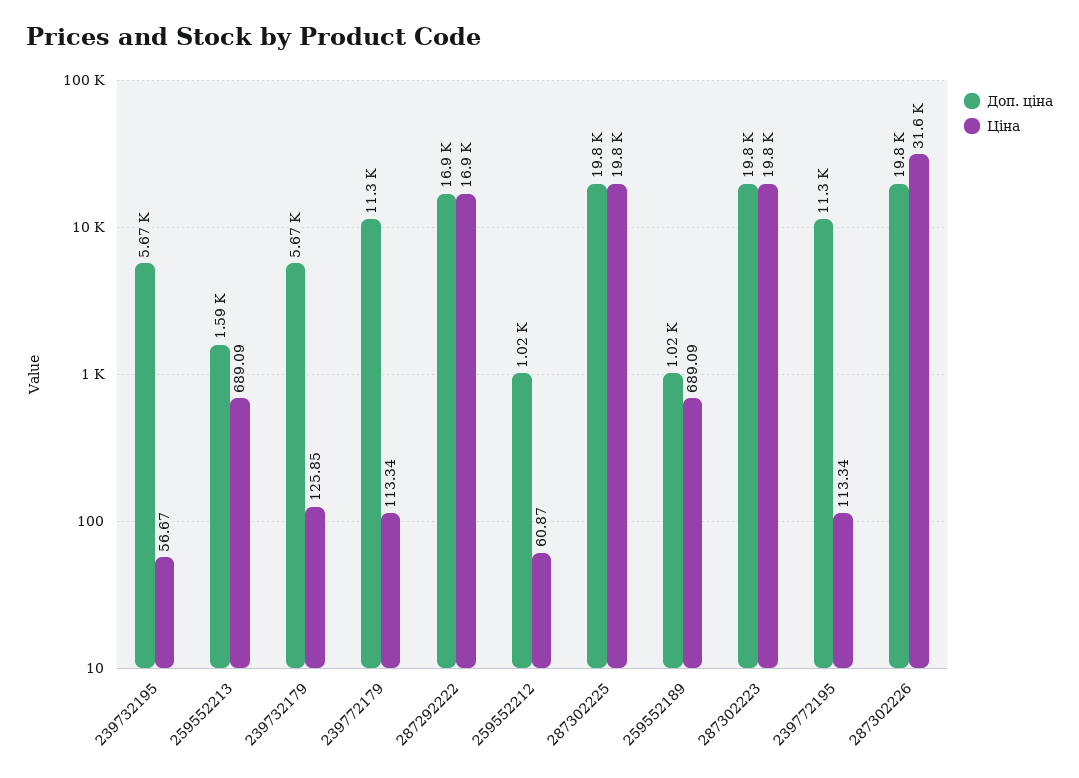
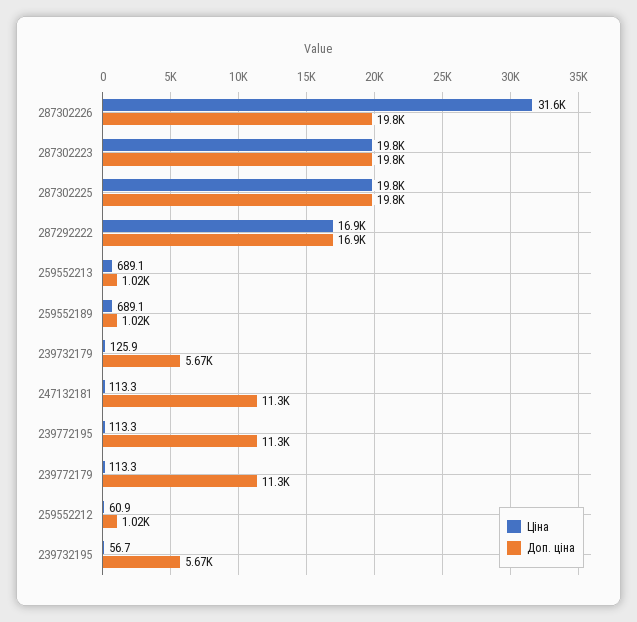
  {
    "Доп. ціна": {
      "239732195": 5670,
-     "259552213": 1590,
+     "259552213": 1020,
      "239732179": 5670,
      "239772179": 11300,
      "287292222": 16900,
      "259552212": 1020,
      "287302225": 19800,
      "259552189": 1020,
      "287302223": 19800,
      "239772195": 11300,
-     "287302226": 19800
+     "287302226": 19800,
+     "247132181": 11300
    },
    "Ціна": {
      "239732195": 56.67,
      "259552213": 689.09,
      "239732179": 125.85,
      "239772179": 113.34,
      "287292222": 16900,
      "259552212": 60.87,
      "287302225": 19800,
      "259552189": 689.09,
      "287302223": 19800,
      "239772195": 113.34,
-     "287302226": 31600
+     "287302226": 31600,
+     "247132181": 113.3
    }
  }

